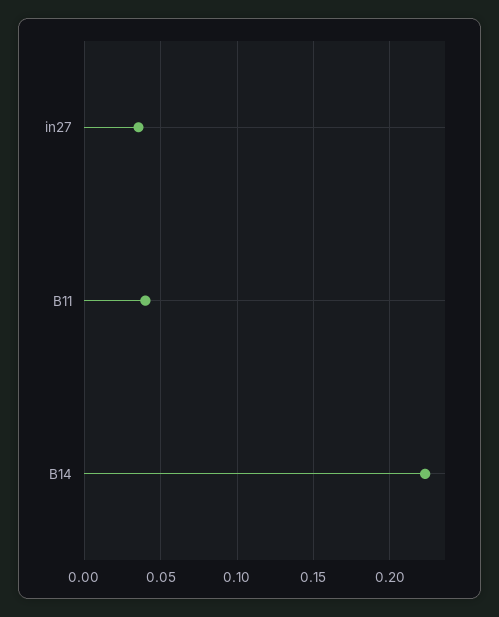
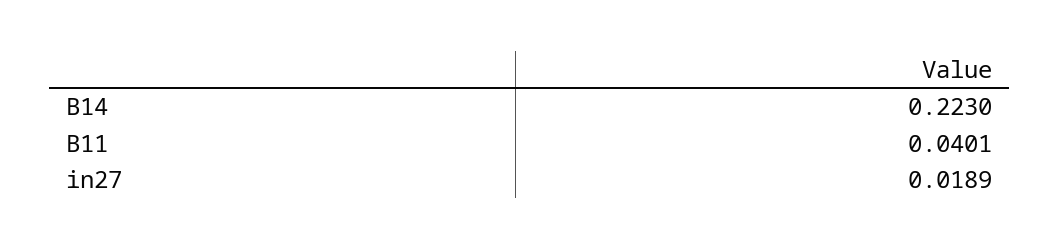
  {
-   "in27": 0.035,
+   "in27": 0.0189,
    "B11": 0.0401,
    "B14": 0.223
  }

